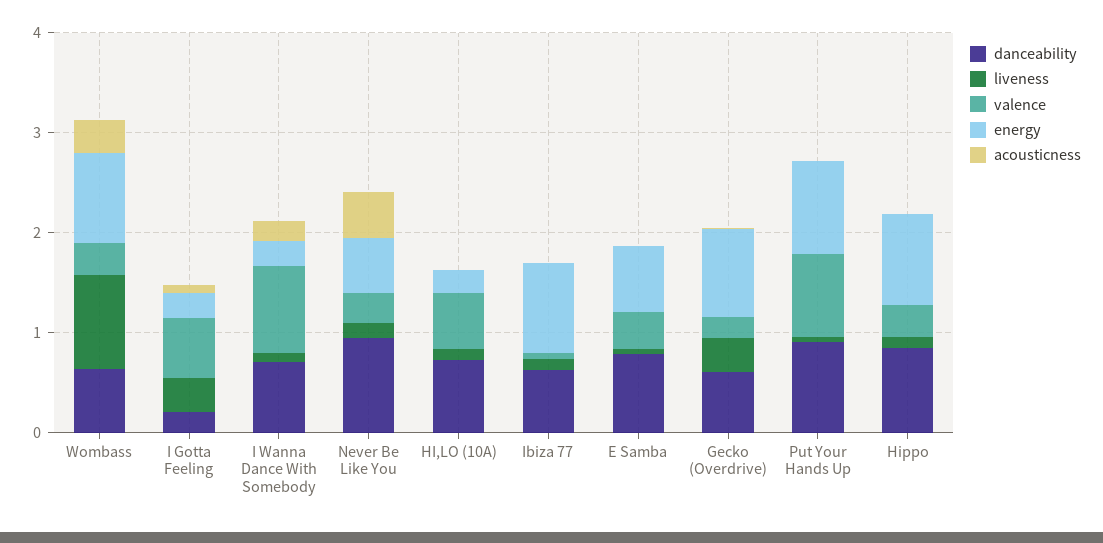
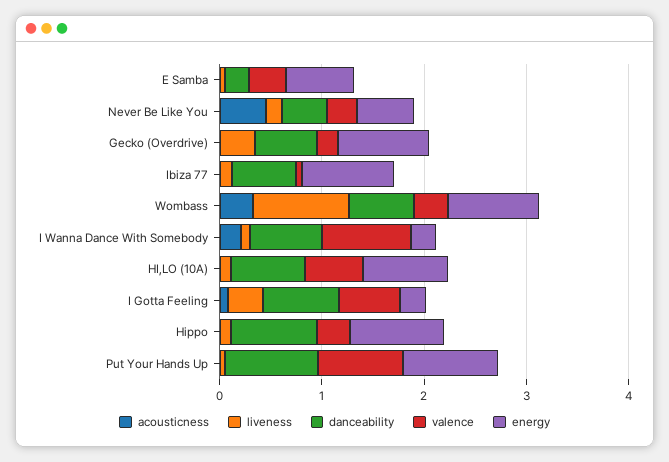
  {
    "danceability": {
      "Wombass": 0.6,
-     "I Gotta Feeling": 0.2,
+     "I Gotta Feeling": 0.8,
      "I Wanna Dance With Somebody": 0.8,
-     "Never Be Like You": 1,
+     "Never Be Like You": 0.4,
      "HI,LO (10A)": 0.8,
      "Ibiza 77": 0.6,
-     "E Samba": 0.8,
+     "E Samba": 0.2,
      "Gecko (Overdrive)": 0.6,
      "Put Your Hands Up": 1,
      "Hippo": 0.8
    },
    "liveness": {
      "Wombass": 1,
      "I Gotta Feeling": 0.4,
      "I Wanna Dance With Somebody": 0,
      "Never Be Like You": 0.2,
      "HI,LO (10A)": 0.2,
      "Ibiza 77": 0.2,
      "E Samba": 0,
      "Gecko (Overdrive)": 0.4,
      "Put Your Hands Up": 0,
      "Hippo": 0.2
    },
    "valence": {
      "Wombass": 0.4,
      "I Gotta Feeling": 0.6,
      "I Wanna Dance With Somebody": 0.8,
      "Never Be Like You": 0.2,
      "HI,LO (10A)": 0.6,
      "Ibiza 77": 0,
      "E Samba": 0.4,
      "Gecko (Overdrive)": 0.2,
      "Put Your Hands Up": 0.8,
      "Hippo": 0.4
    },
    "energy": {
      "Wombass": 0.8,
      "I Gotta Feeling": 0.2,
      "I Wanna Dance With Somebody": 0.2,
      "Never Be Like You": 0.6,
-     "HI,LO (10A)": 0.2,
+     "HI,LO (10A)": 0.8,
      "Ibiza 77": 0.8,
      "E Samba": 0.6,
      "Gecko (Overdrive)": 0.8,
      "Put Your Hands Up": 1,
      "Hippo": 1
    },
    "acousticness": {
      "Wombass": 0.4,
      "I Gotta Feeling": 0,
      "I Wanna Dance With Somebody": 0.2,
      "Never Be Like You": 0.4,
      "HI,LO (10A)": 0,
      "Ibiza 77": 0,
      "E Samba": 0,
      "Gecko (Overdrive)": 0,
      "Put Your Hands Up": 0,
      "Hippo": 0
    }
  }

